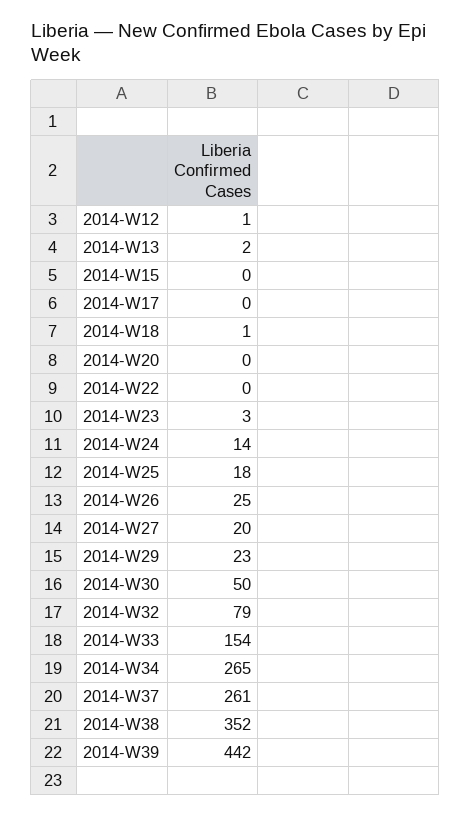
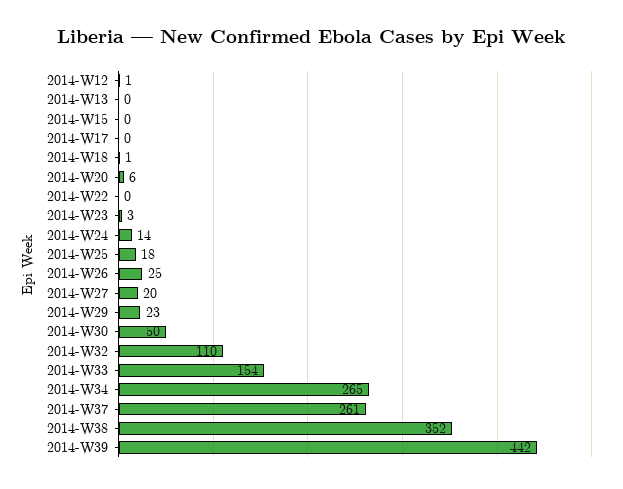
  {
    "2014-W12": 1,
-   "2014-W13": 2,
+   "2014-W13": 0,
    "2014-W15": 0,
    "2014-W17": 0,
    "2014-W18": 1,
-   "2014-W20": 0,
+   "2014-W20": 6,
    "2014-W22": 0,
    "2014-W23": 3,
    "2014-W24": 14,
    "2014-W25": 18,
    "2014-W26": 25,
    "2014-W27": 20,
    "2014-W29": 23,
    "2014-W30": 50,
-   "2014-W32": 79,
+   "2014-W32": 110,
    "2014-W33": 154,
    "2014-W34": 265,
    "2014-W37": 261,
    "2014-W38": 352,
    "2014-W39": 442
  }

